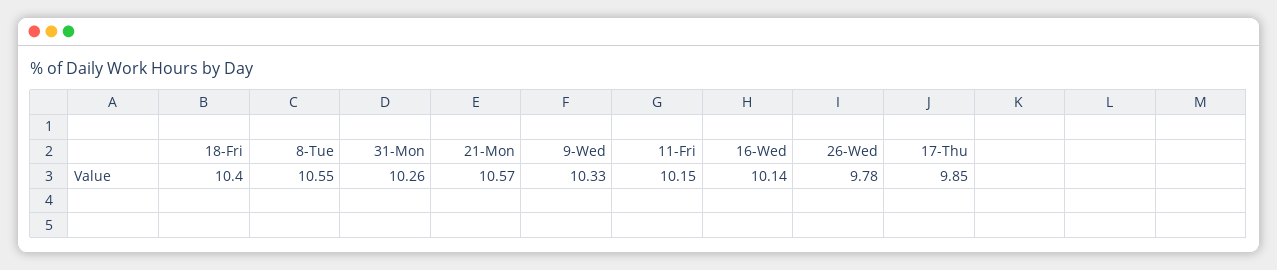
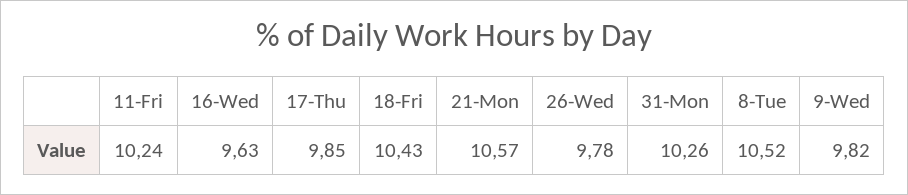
  {
-   "18-Fri": 10.4,
+   "18-Fri": 10.43,
-   "8-Tue": 10.55,
+   "8-Tue": 10.52,
    "31-Mon": 10.26,
    "21-Mon": 10.57,
-   "9-Wed": 10.33,
+   "9-Wed": 9.82,
-   "11-Fri": 10.15,
+   "11-Fri": 10.24,
-   "16-Wed": 10.14,
+   "16-Wed": 9.63,
    "26-Wed": 9.78,
    "17-Thu": 9.85
  }

